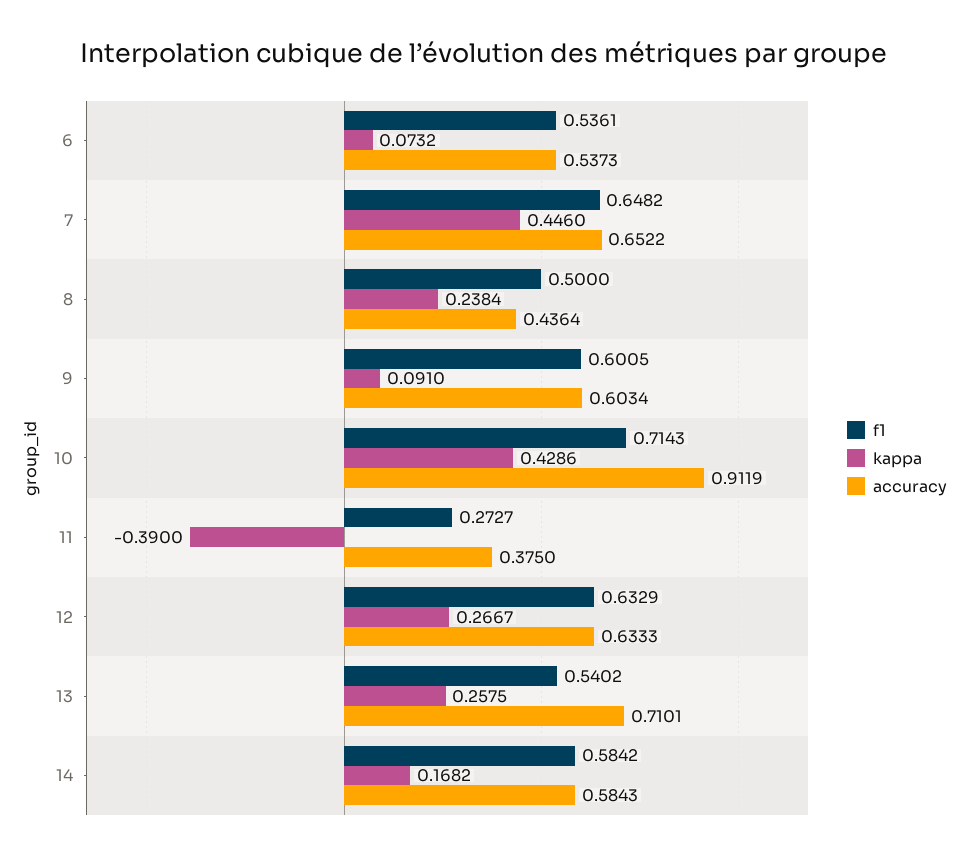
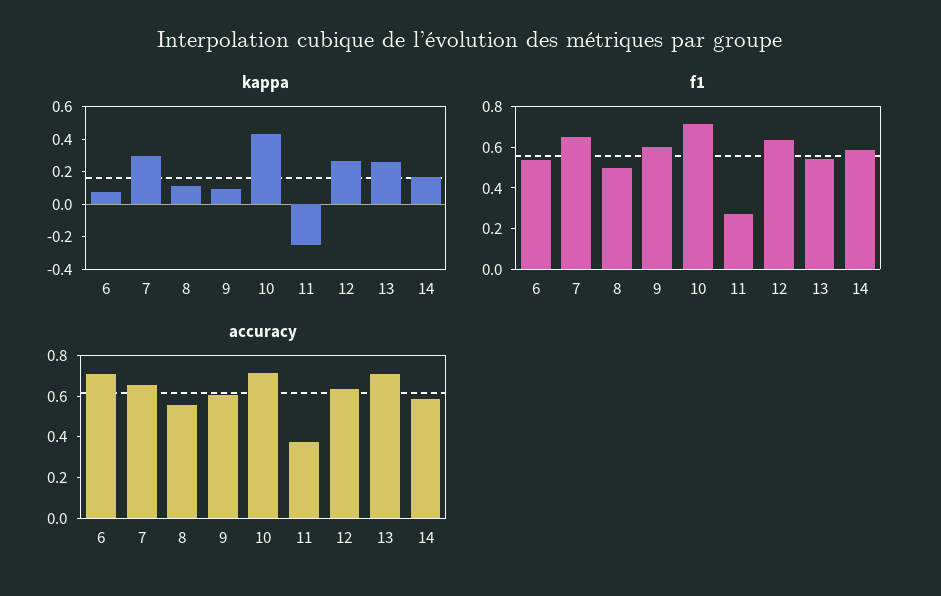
  {
    "f1": {
      "6": 0.5361,
      "7": 0.6482,
      "8": 0.5,
      "9": 0.6005,
      "10": 0.7143,
      "11": 0.2727,
      "12": 0.6329,
      "13": 0.5402,
      "14": 0.5842
    },
    "kappa": {
      "6": 0.0732,
-     "7": 0.446,
+     "7": 0.3,
-     "8": 0.2384,
+     "8": 0.1,
      "9": 0.091,
      "10": 0.4286,
-     "11": -0.39,
+     "11": -0.25,
      "12": 0.2667,
      "13": 0.2575,
      "14": 0.1682
    },
    "accuracy": {
-     "6": 0.5373,
+     "6": 0.7,
      "7": 0.6522,
-     "8": 0.4364,
+     "8": 0.55,
      "9": 0.6034,
-     "10": 0.9119,
+     "10": 0.7,
      "11": 0.375,
      "12": 0.6333,
      "13": 0.7101,
      "14": 0.5843
    }
  }

